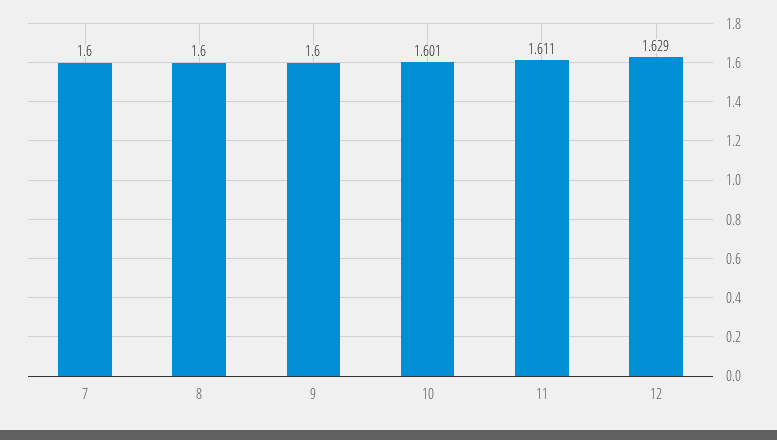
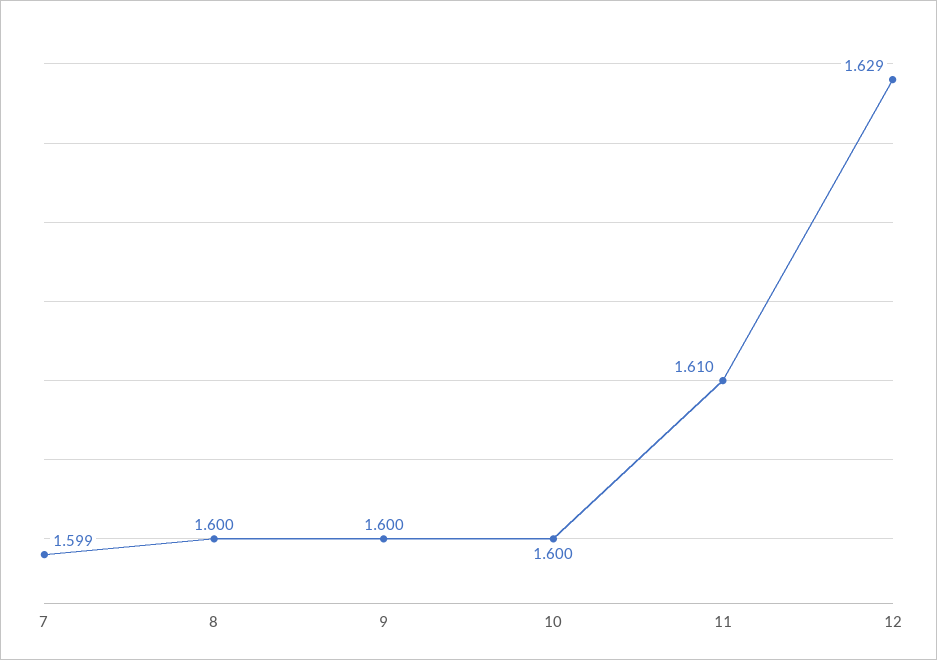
  {
-   "7": 1.6,
+   "7": 1.599,
    "8": 1.6,
    "9": 1.6,
-   "10": 1.601,
+   "10": 1.6,
-   "11": 1.611,
+   "11": 1.61,
    "12": 1.629
  }

